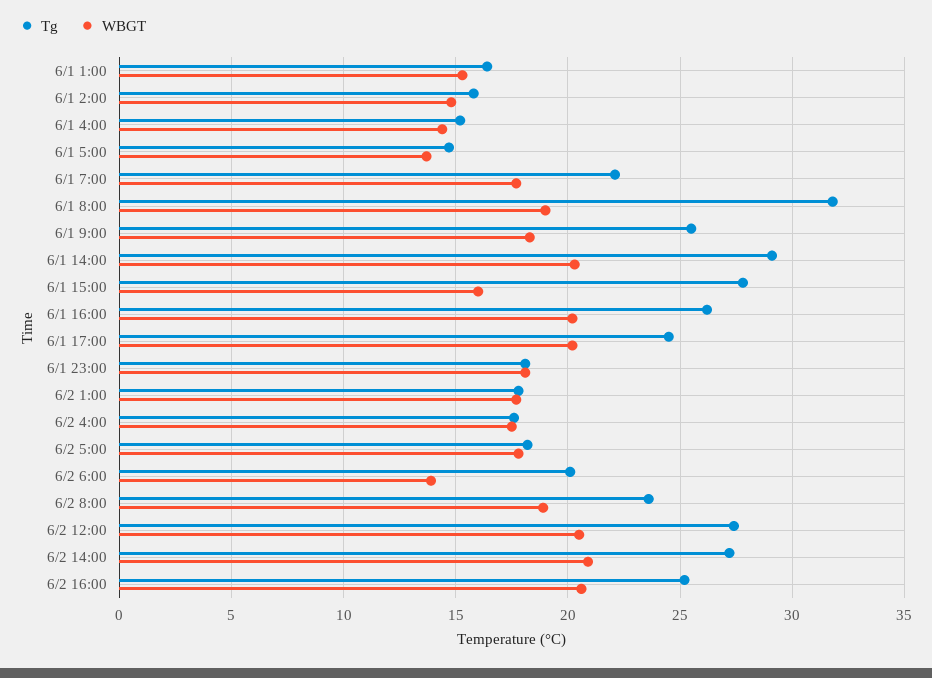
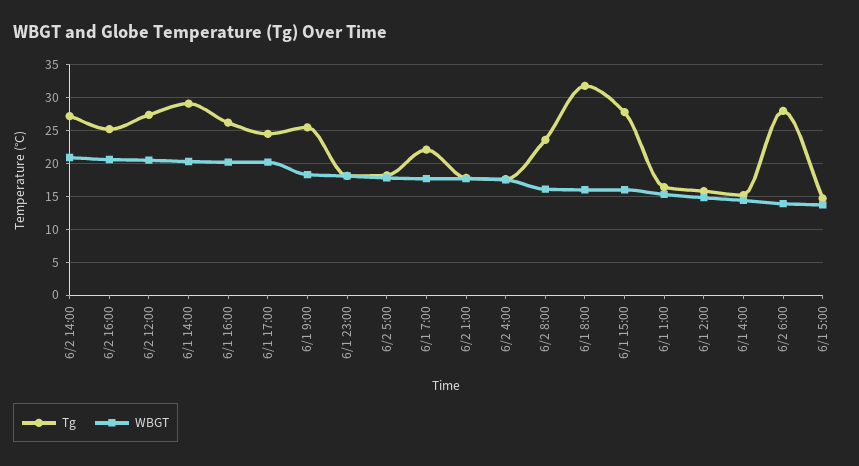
  {
    "Tg": {
      "6/1 1:00": 16.5,
      "6/1 2:00": 16,
      "6/1 4:00": 15,
      "6/1 5:00": 14.5,
      "6/1 7:00": 22,
      "6/1 8:00": 32,
      "6/1 9:00": 25.5,
      "6/1 14:00": 29,
      "6/1 15:00": 28,
      "6/1 16:00": 26,
      "6/1 17:00": 24.5,
      "6/1 23:00": 18,
      "6/2 1:00": 18,
      "6/2 4:00": 17.5,
      "6/2 5:00": 18,
-     "6/2 6:00": 20,
+     "6/2 6:00": 28,
      "6/2 8:00": 23.5,
      "6/2 12:00": 27.5,
      "6/2 14:00": 27,
      "6/2 16:00": 25
    },
    "WBGT": {
      "6/1 1:00": 15.5,
      "6/1 2:00": 15,
      "6/1 4:00": 14.5,
      "6/1 5:00": 13.5,
      "6/1 7:00": 17.5,
-     "6/1 8:00": 19,
+     "6/1 8:00": 16,
      "6/1 9:00": 18.5,
      "6/1 14:00": 20.5,
      "6/1 15:00": 16,
      "6/1 16:00": 20,
      "6/1 17:00": 20,
      "6/1 23:00": 18,
      "6/2 1:00": 17.5,
      "6/2 4:00": 17.5,
      "6/2 5:00": 18,
      "6/2 6:00": 14,
-     "6/2 8:00": 19,
+     "6/2 8:00": 16,
      "6/2 12:00": 20.5,
      "6/2 14:00": 21,
      "6/2 16:00": 20.5
    }
  }

